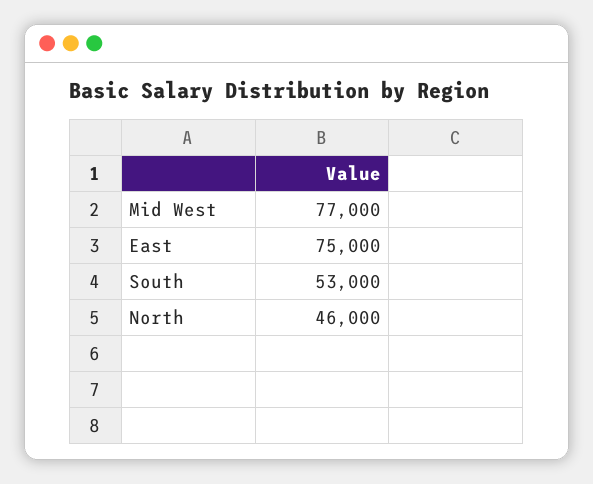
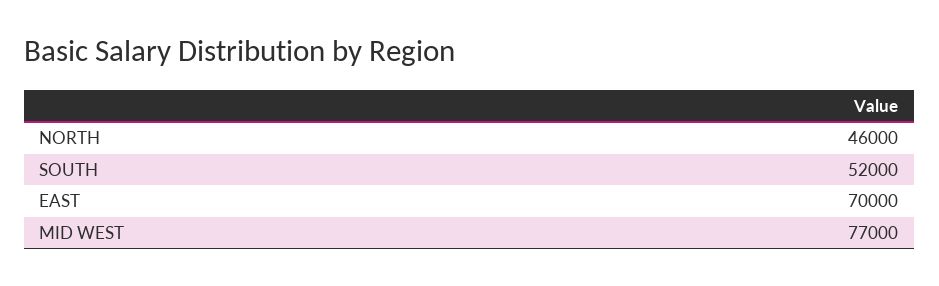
  {
    "Mid West": 77000,
-   "East": 75000,
+   "East": 70000,
-   "South": 53000,
+   "South": 52000,
    "North": 46000
  }

